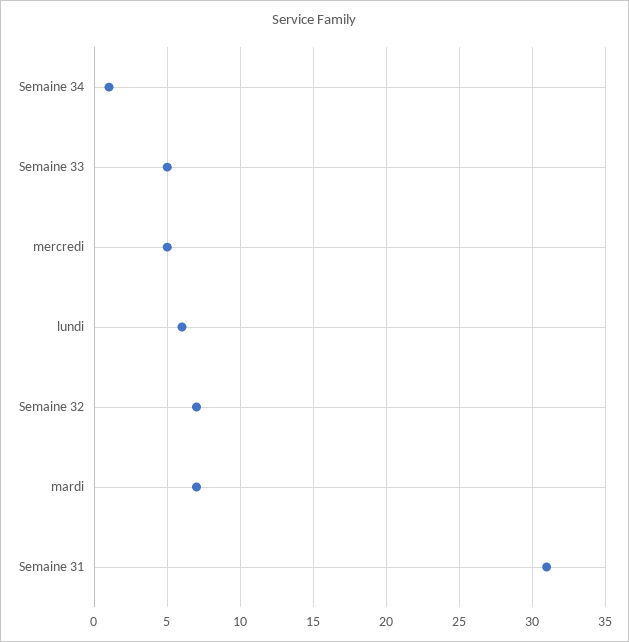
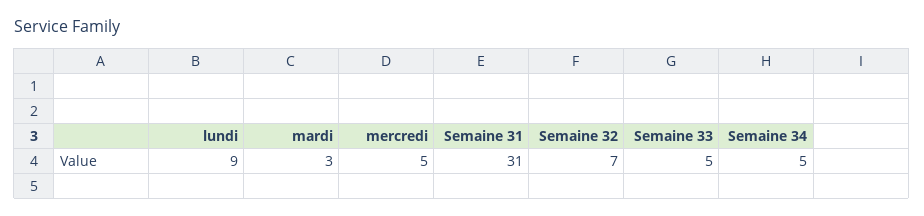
  {
-   "Semaine 34": 1,
+   "Semaine 34": 5,
    "Semaine 33": 5,
    "mercredi": 5,
-   "lundi": 6,
+   "lundi": 9,
    "Semaine 32": 7,
-   "mardi": 7,
+   "mardi": 3,
    "Semaine 31": 31
  }

